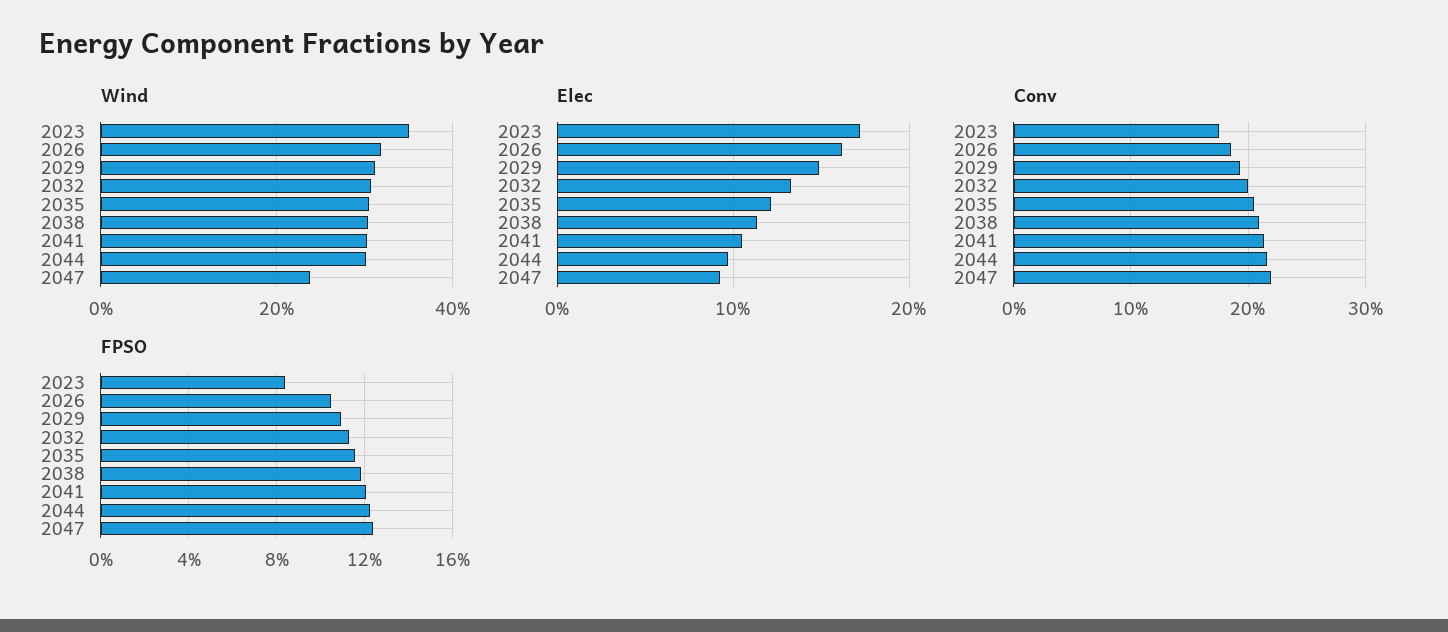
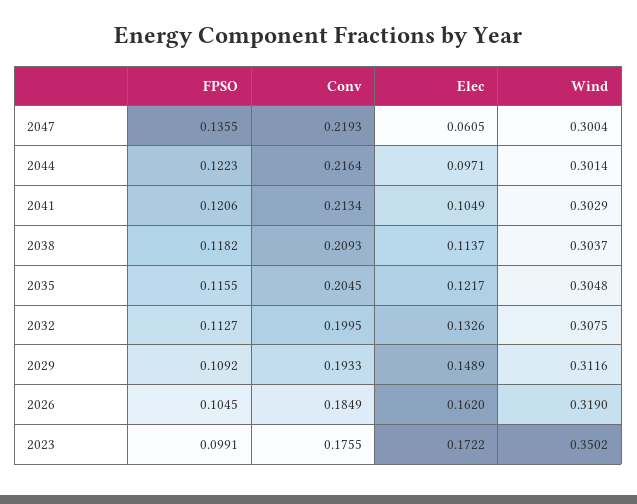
  {
    "Wind": {
      "2023": 0.3502,
      "2026": 0.319,
      "2029": 0.3116,
      "2032": 0.3075,
      "2035": 0.3048,
      "2038": 0.3037,
      "2041": 0.3029,
      "2044": 0.3014,
-     "2047": 0.24
+     "2047": 0.3004
    },
    "Elec": {
      "2023": 0.1722,
      "2026": 0.162,
      "2029": 0.1489,
      "2032": 0.1326,
      "2035": 0.1217,
      "2038": 0.1137,
      "2041": 0.1049,
      "2044": 0.0971,
-     "2047": 0.09
+     "2047": 0.0605
    },
    "Conv": {
      "2023": 0.1755,
      "2026": 0.1849,
      "2029": 0.1933,
      "2032": 0.1995,
      "2035": 0.2045,
      "2038": 0.2093,
      "2041": 0.2134,
      "2044": 0.2164,
      "2047": 0.2193
    },
    "FPSO": {
-     "2023": 0.085,
+     "2023": 0.0991,
      "2026": 0.1045,
      "2029": 0.1092,
      "2032": 0.1127,
      "2035": 0.1155,
      "2038": 0.1182,
      "2041": 0.1206,
      "2044": 0.1223,
-     "2047": 0.125
+     "2047": 0.1355
    }
  }

